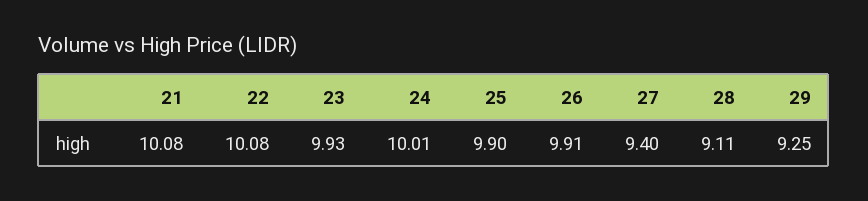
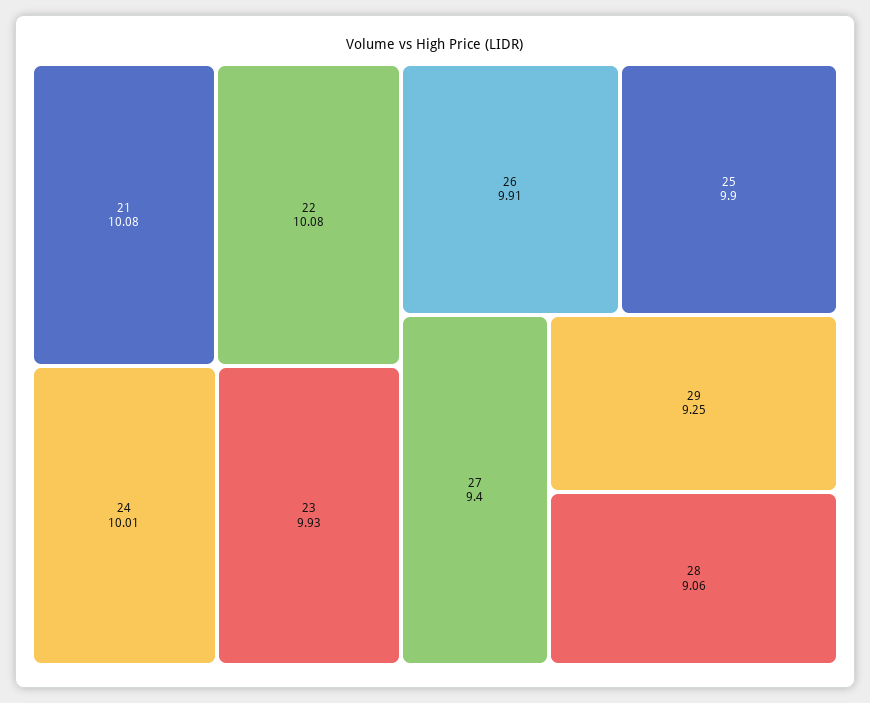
  {
    "21": 10.08,
    "22": 10.08,
    "23": 9.93,
    "24": 10.01,
    "25": 9.9,
    "26": 9.91,
    "27": 9.4,
-   "28": 9.11,
+   "28": 9.06,
    "29": 9.25
  }

